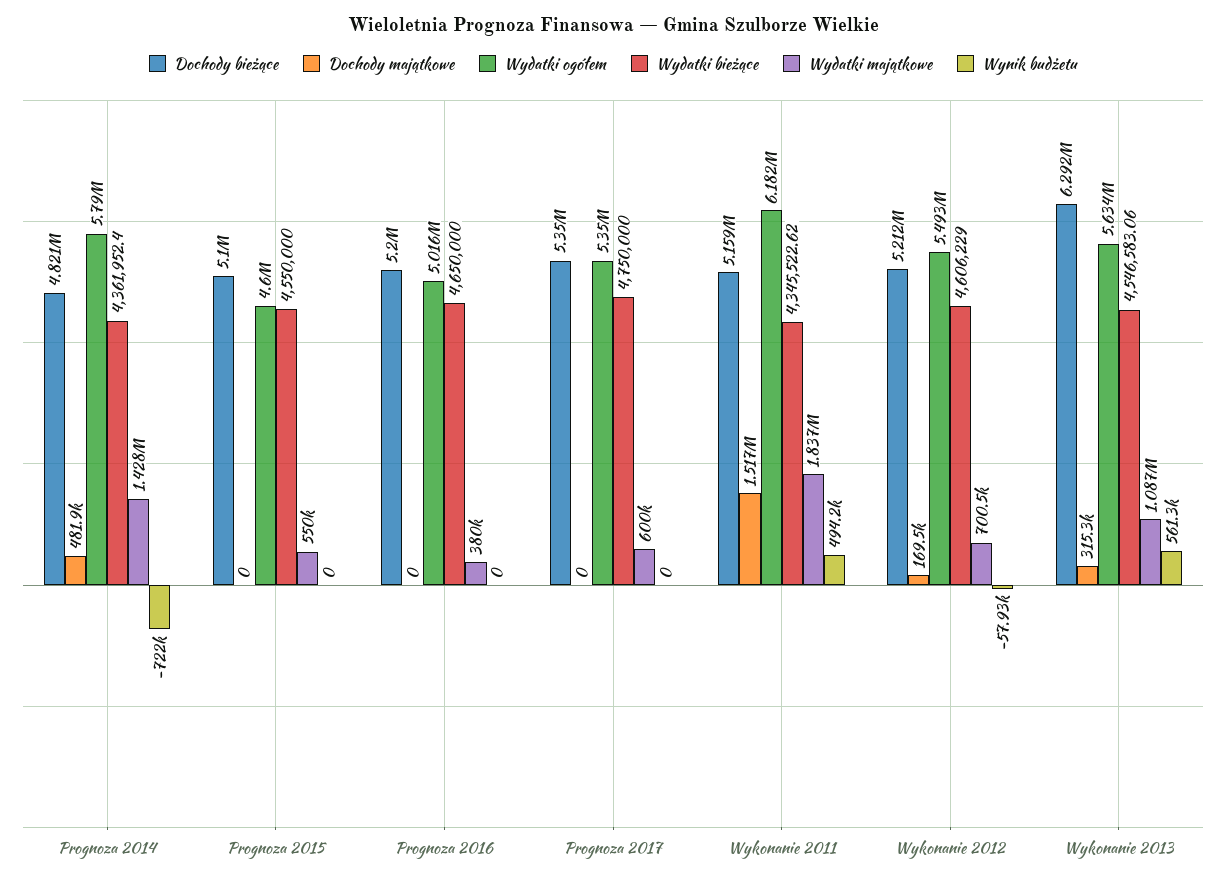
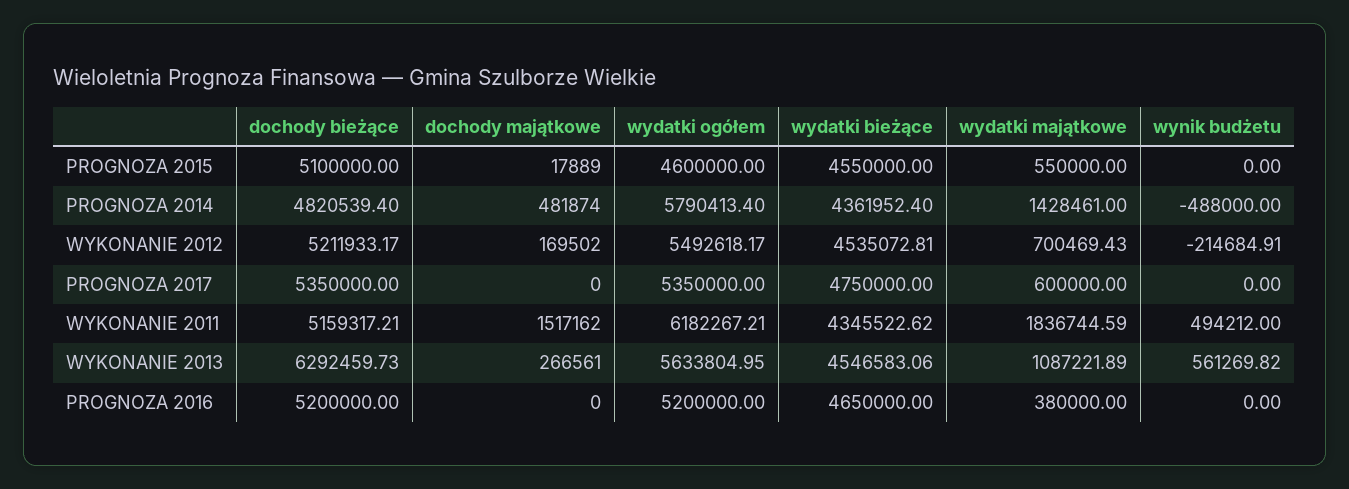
  {
    "Dochody bieżące": {
      "Prognoza 2014": 4820539.4,
      "Prognoza 2015": 5100000,
      "Prognoza 2016": 5200000,
      "Prognoza 2017": 5350000,
      "Wykonanie 2011": 5159317.21,
      "Wykonanie 2012": 5211933.17,
      "Wykonanie 2013": 6292459.73
    },
    "Dochody majątkowe": {
      "Prognoza 2014": 481874,
-     "Prognoza 2015": 0,
+     "Prognoza 2015": 17889,
      "Prognoza 2016": 0,
      "Prognoza 2017": 0,
      "Wykonanie 2011": 1517162,
      "Wykonanie 2012": 169502,
-     "Wykonanie 2013": 315300
+     "Wykonanie 2013": 266561
    },
    "Wydatki ogółem": {
      "Prognoza 2014": 5790413.4,
      "Prognoza 2015": 4600000,
-     "Prognoza 2016": 5016000,
+     "Prognoza 2016": 5200000,
      "Prognoza 2017": 5350000,
      "Wykonanie 2011": 6182267.21,
      "Wykonanie 2012": 5492618.17,
      "Wykonanie 2013": 5633804.95
    },
    "Wydatki bieżące": {
      "Prognoza 2014": 4361952.4,
      "Prognoza 2015": 4550000,
      "Prognoza 2016": 4650000,
      "Prognoza 2017": 4750000,
      "Wykonanie 2011": 4345522.62,
-     "Wykonanie 2012": 4606229,
+     "Wykonanie 2012": 4535072.81,
      "Wykonanie 2013": 4546583.06
    },
    "Wydatki majątkowe": {
      "Prognoza 2014": 1428461,
      "Prognoza 2015": 550000,
      "Prognoza 2016": 380000,
      "Prognoza 2017": 600000,
      "Wykonanie 2011": 1836744.59,
      "Wykonanie 2012": 700469.43,
      "Wykonanie 2013": 1087221.89
    },
    "Wynik budżetu": {
-     "Prognoza 2014": -722000,
+     "Prognoza 2014": -488000,
      "Prognoza 2015": 0,
      "Prognoza 2016": 0,
      "Prognoza 2017": 0,
      "Wykonanie 2011": 494212,
-     "Wykonanie 2012": -57930,
+     "Wykonanie 2012": -214684.91,
      "Wykonanie 2013": 561269.82
    }
  }

